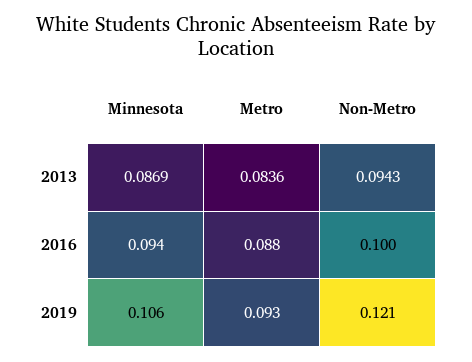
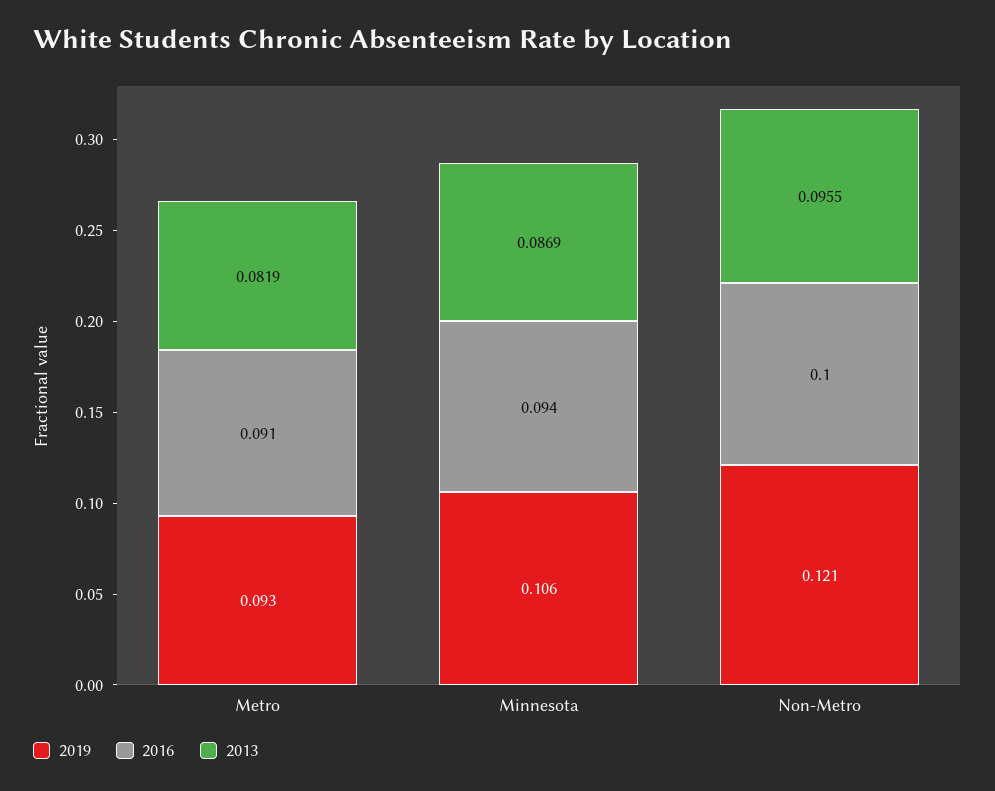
  {
    "2013": {
      "Minnesota": 0.0869,
-     "Metro": 0.0836,
+     "Metro": 0.0819,
-     "Non-Metro": 0.0943
+     "Non-Metro": 0.0955
    },
    "2016": {
      "Minnesota": 0.094,
-     "Metro": 0.088,
+     "Metro": 0.091,
      "Non-Metro": 0.1
    },
    "2019": {
      "Minnesota": 0.106,
      "Metro": 0.093,
      "Non-Metro": 0.121
    }
  }

